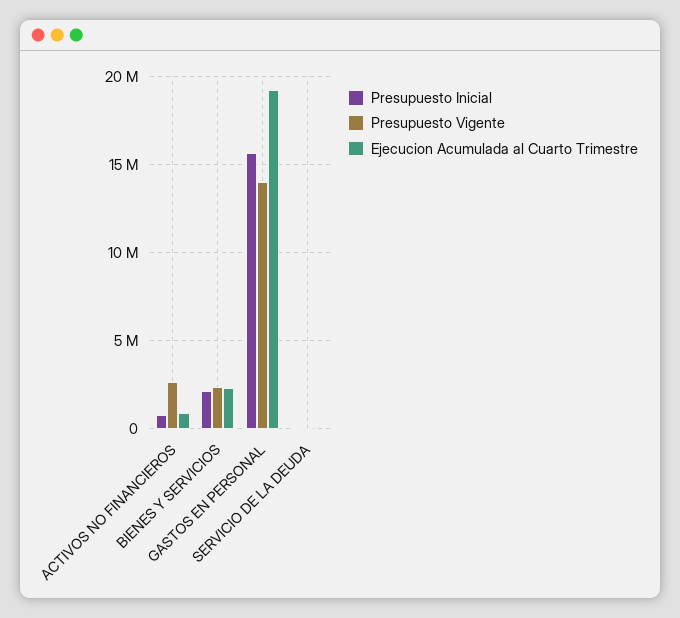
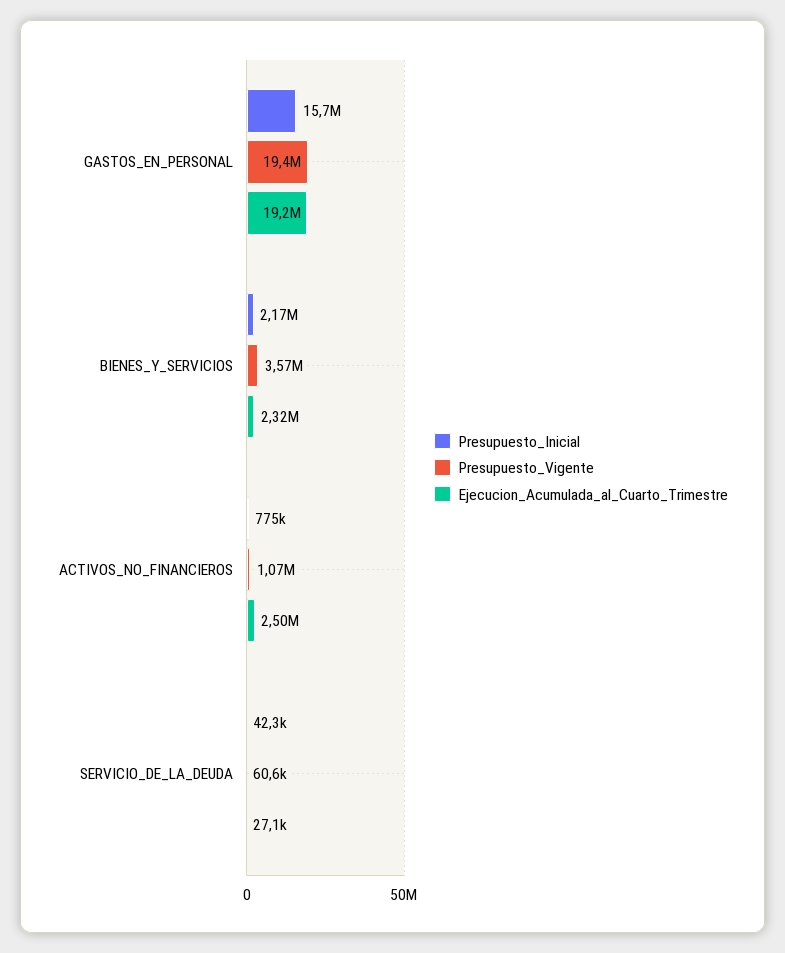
  {
    "Presupuesto Inicial": {
      "ACTIVOS NO FINANCIEROS": 775000,
      "BIENES Y SERVICIOS": 2170000,
      "GASTOS EN PERSONAL": 15700000,
      "SERVICIO DE LA DEUDA": 42300
    },
    "Presupuesto Vigente": {
-     "ACTIVOS NO FINANCIEROS": 2500000,
+     "ACTIVOS NO FINANCIEROS": 1070000,
-     "BIENES Y SERVICIOS": 2500000,
+     "BIENES Y SERVICIOS": 3570000,
-     "GASTOS EN PERSONAL": 14000000,
+     "GASTOS EN PERSONAL": 19400000,
      "SERVICIO DE LA DEUDA": 60600
    },
    "Ejecucion Acumulada al Cuarto Trimestre": {
-     "ACTIVOS NO FINANCIEROS": 1000000,
+     "ACTIVOS NO FINANCIEROS": 2500000,
      "BIENES Y SERVICIOS": 2320000,
      "GASTOS EN PERSONAL": 19200000,
      "SERVICIO DE LA DEUDA": 27100
    }
  }

